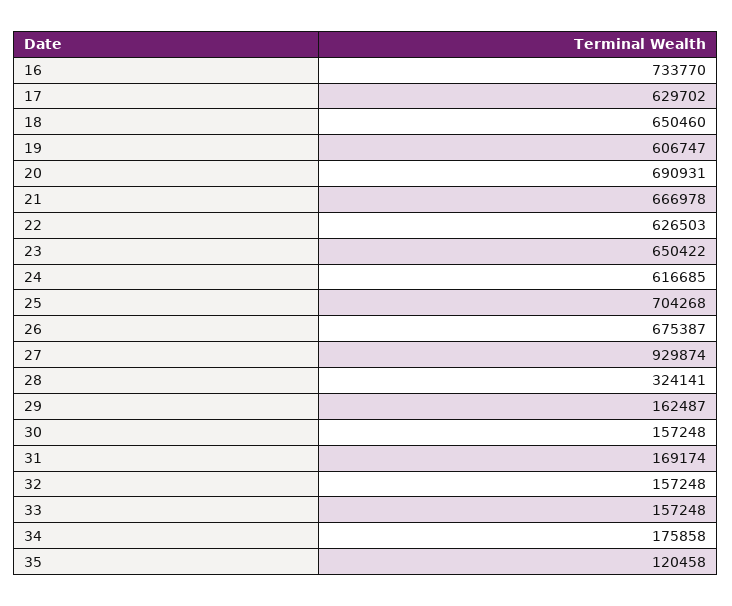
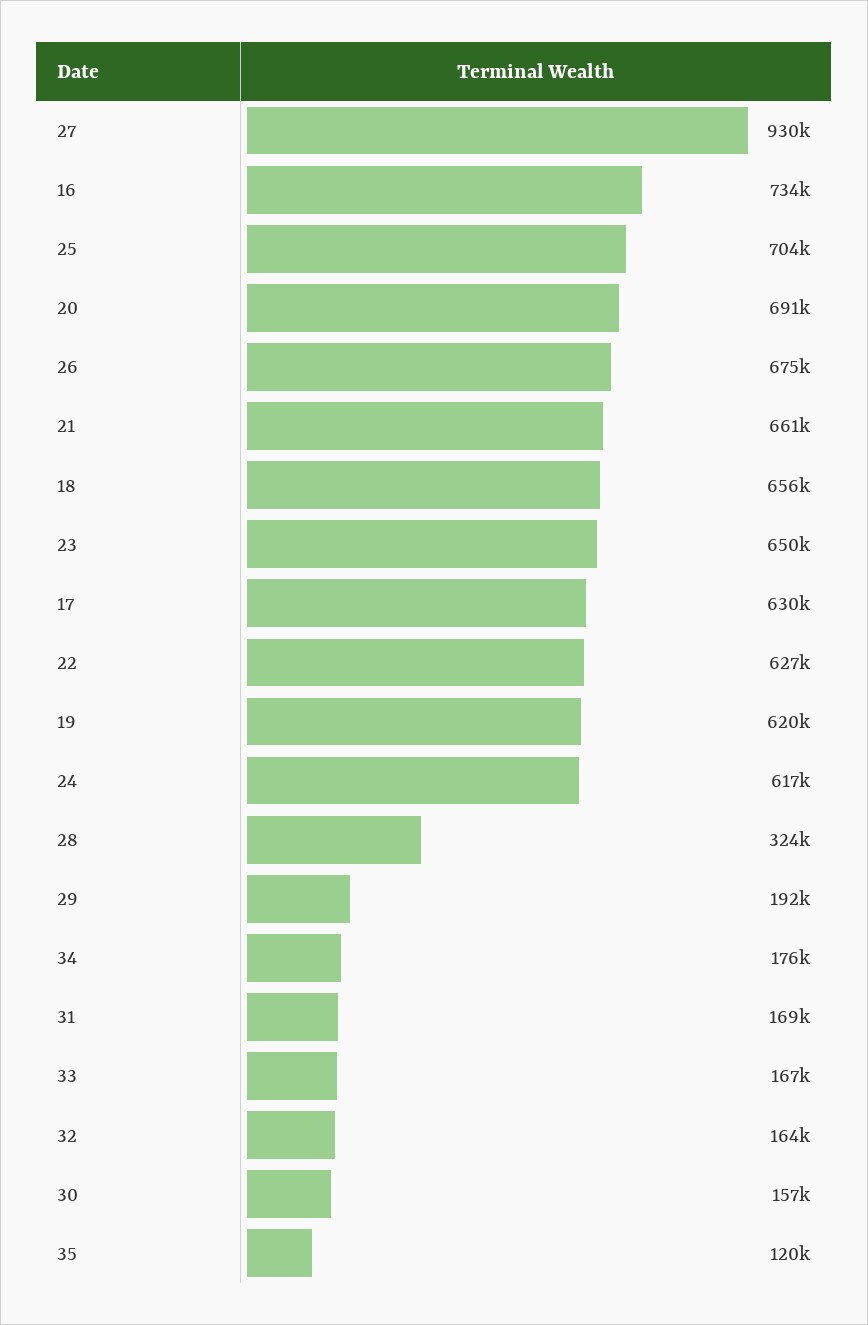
  {
    "16": 733770,
    "17": 629702,
-   "18": 650460,
+   "18": 656000,
-   "19": 606747,
+   "19": 620000,
    "20": 690931,
-   "21": 666978,
+   "21": 661000,
    "22": 626503,
    "23": 650422,
    "24": 616685,
    "25": 704268,
    "26": 675387,
    "27": 929874,
    "28": 324141,
-   "29": 162487,
+   "29": 192000,
    "30": 157248,
    "31": 169174,
-   "32": 157248,
+   "32": 164000,
-   "33": 157248,
+   "33": 167000,
    "34": 175858,
    "35": 120458
  }

